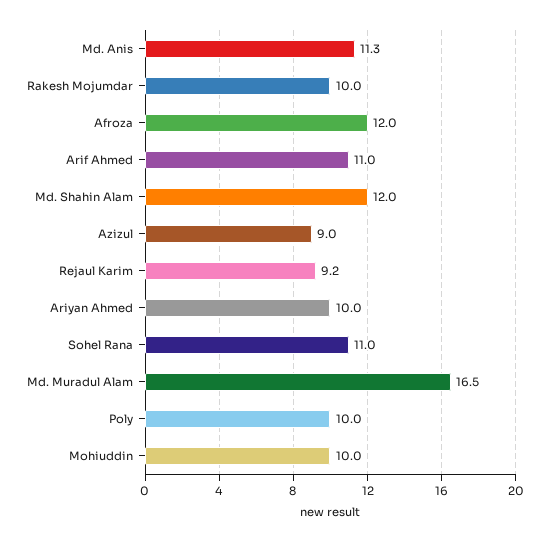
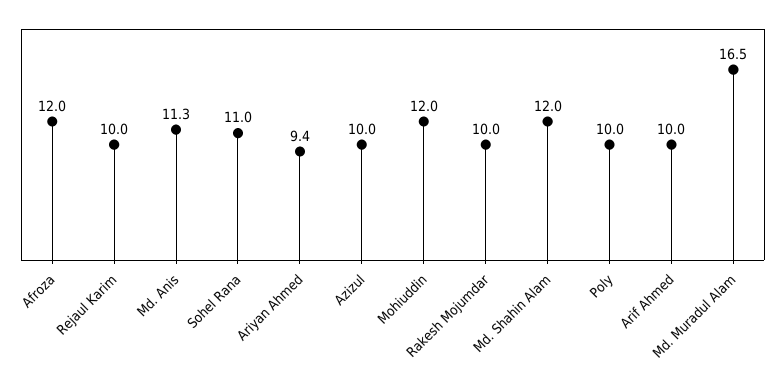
  {
    "Md. Anis": 11.3,
    "Rakesh Mojumdar": 10,
    "Afroza": 12,
-   "Arif Ahmed": 11,
+   "Arif Ahmed": 10,
    "Md. Shahin Alam": 12,
-   "Azizul": 9,
+   "Azizul": 10,
-   "Rejaul Karim": 9.2,
+   "Rejaul Karim": 10,
-   "Ariyan Ahmed": 10,
+   "Ariyan Ahmed": 9.4,
    "Sohel Rana": 11,
    "Md. Muradul Alam": 16.5,
    "Poly": 10,
-   "Mohiuddin": 10
+   "Mohiuddin": 12
  }

